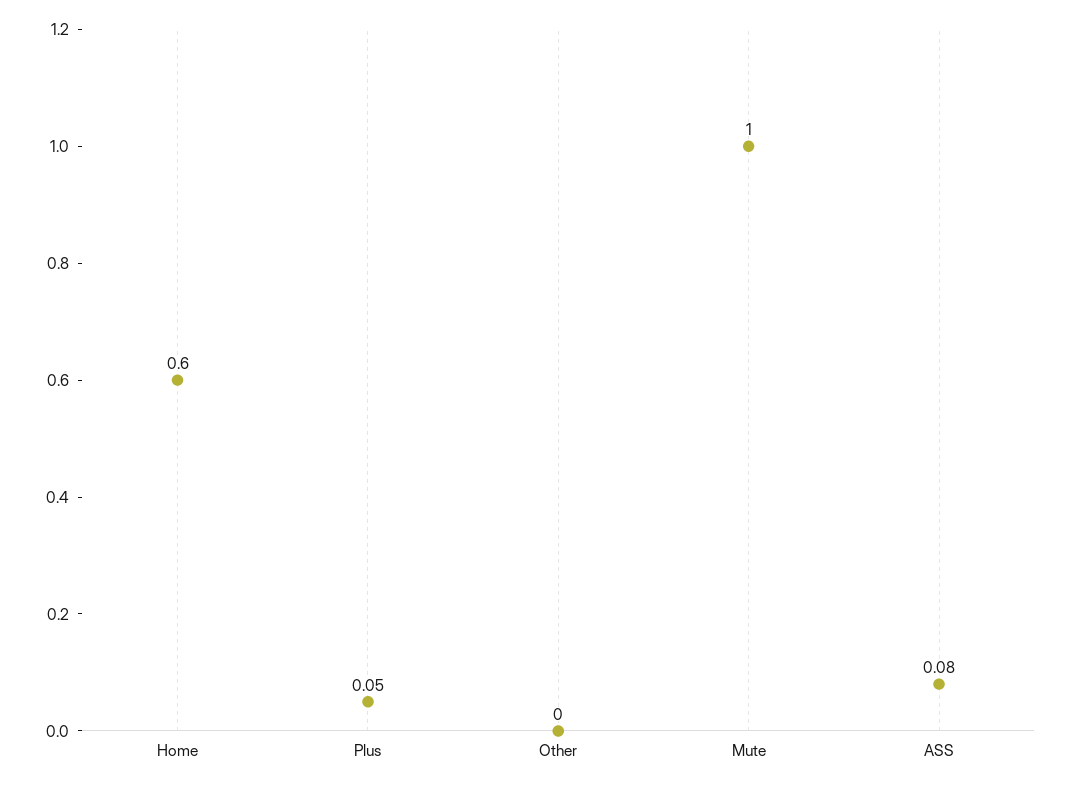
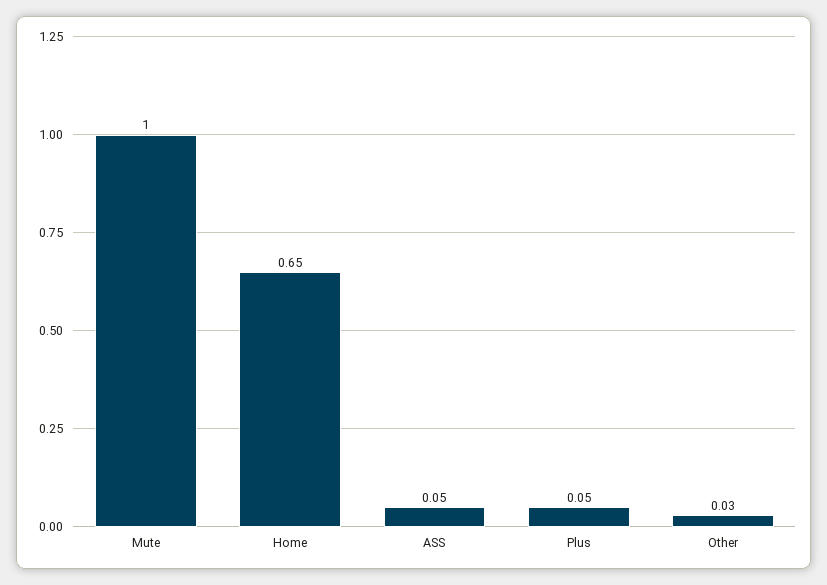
  {
-   "Home": 0.6,
+   "Home": 0.65,
    "Plus": 0.05,
-   "Other": 0,
+   "Other": 0.03,
    "Mute": 1,
-   "ASS": 0.08
+   "ASS": 0.05
  }

